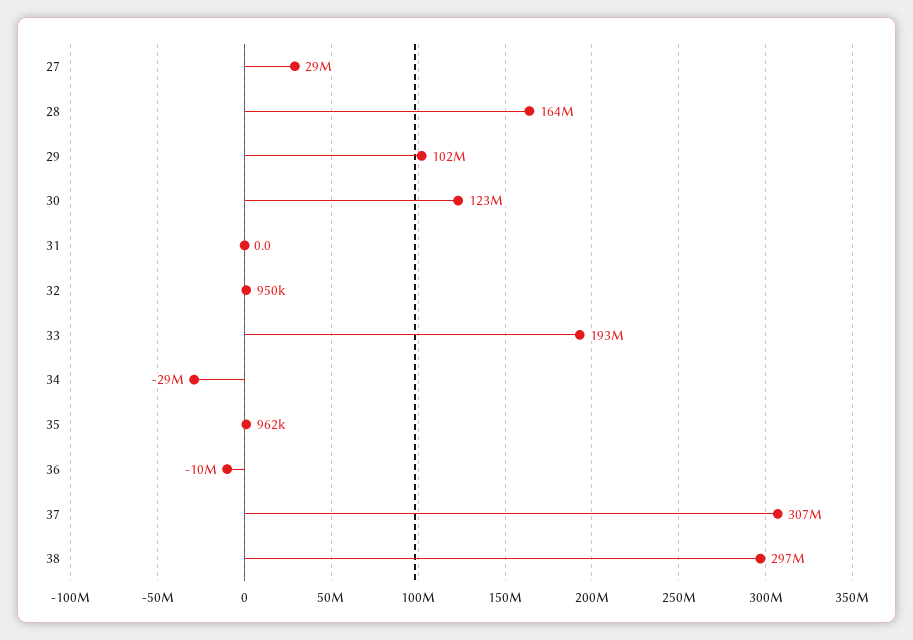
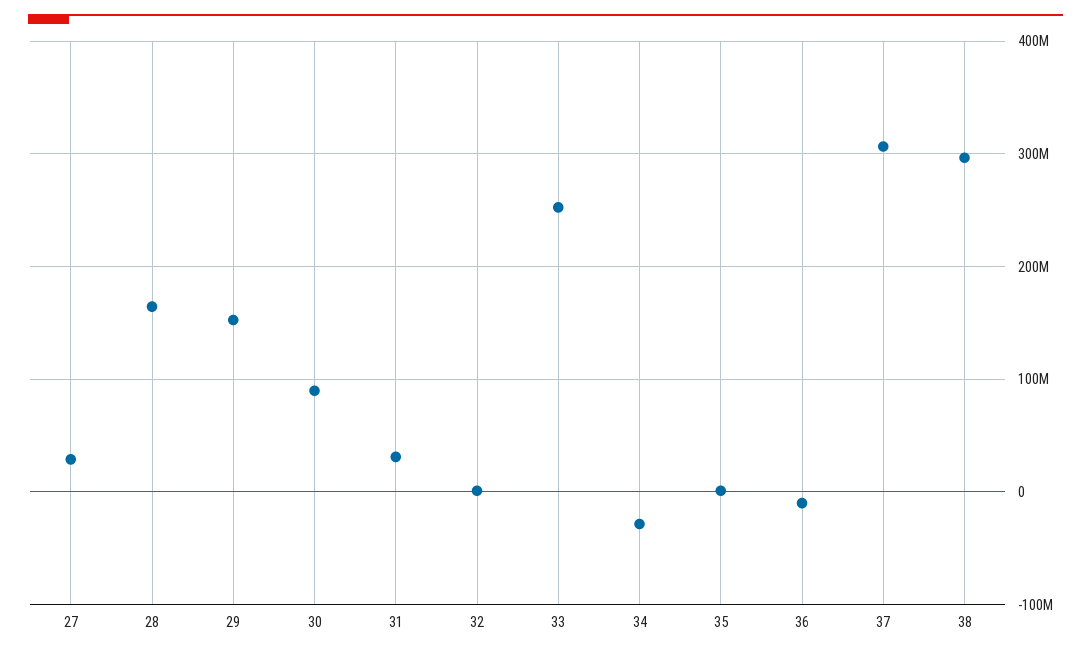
  {
    "27": 29000000,
    "28": 164000000,
-   "29": 102000000,
+   "29": 150000000,
-   "30": 123000000,
+   "30": 90000000,
-   "31": 0,
+   "31": 30000000,
    "32": 950000,
-   "33": 193000000,
+   "33": 250000000,
    "34": -29000000,
    "35": 962000,
    "36": -10000000,
    "37": 307000000,
    "38": 297000000
  }

